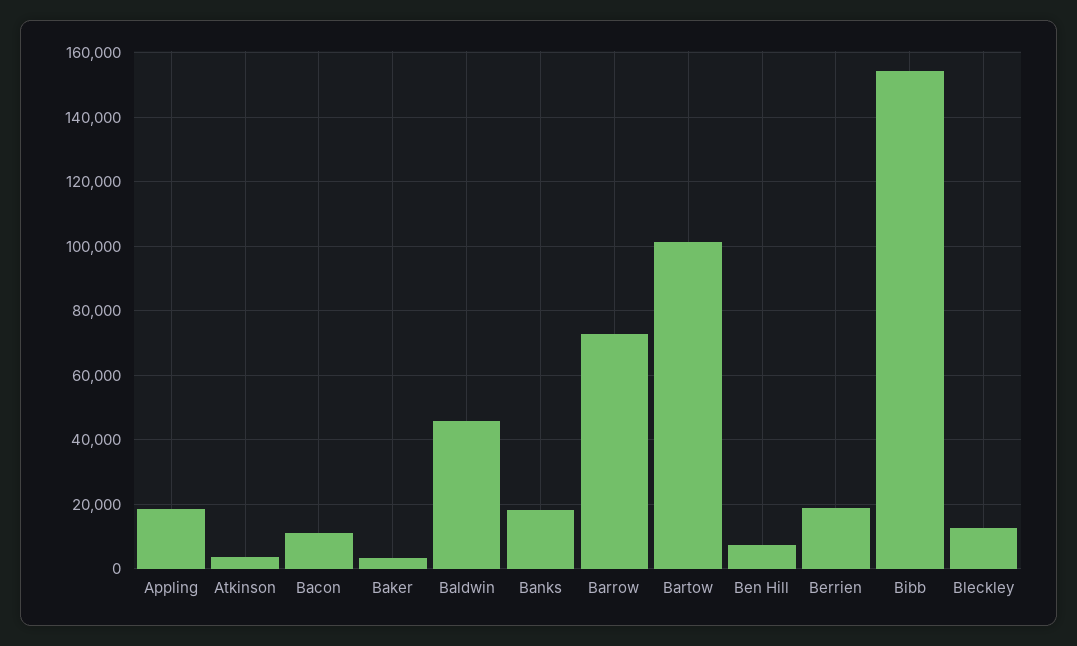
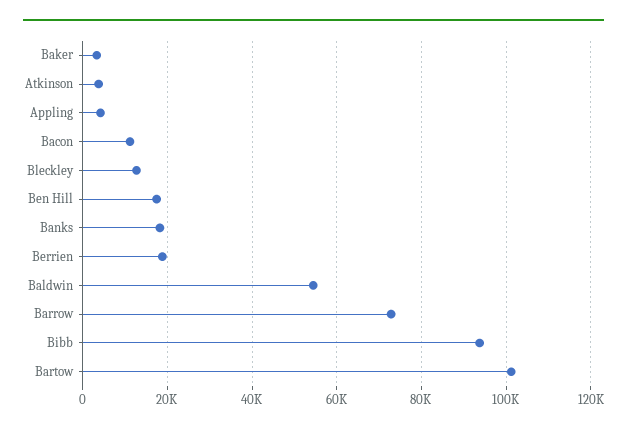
  {
-   "Appling": 18000,
+   "Appling": 4000,
    "Atkinson": 4000,
    "Bacon": 12000,
    "Baker": 4000,
-   "Baldwin": 46000,
+   "Baldwin": 54000,
    "Banks": 18000,
    "Barrow": 72000,
    "Bartow": 102000,
-   "Ben Hill": 8000,
+   "Ben Hill": 18000,
    "Berrien": 18000,
-   "Bibb": 154000,
+   "Bibb": 94000,
    "Bleckley": 12000
  }

